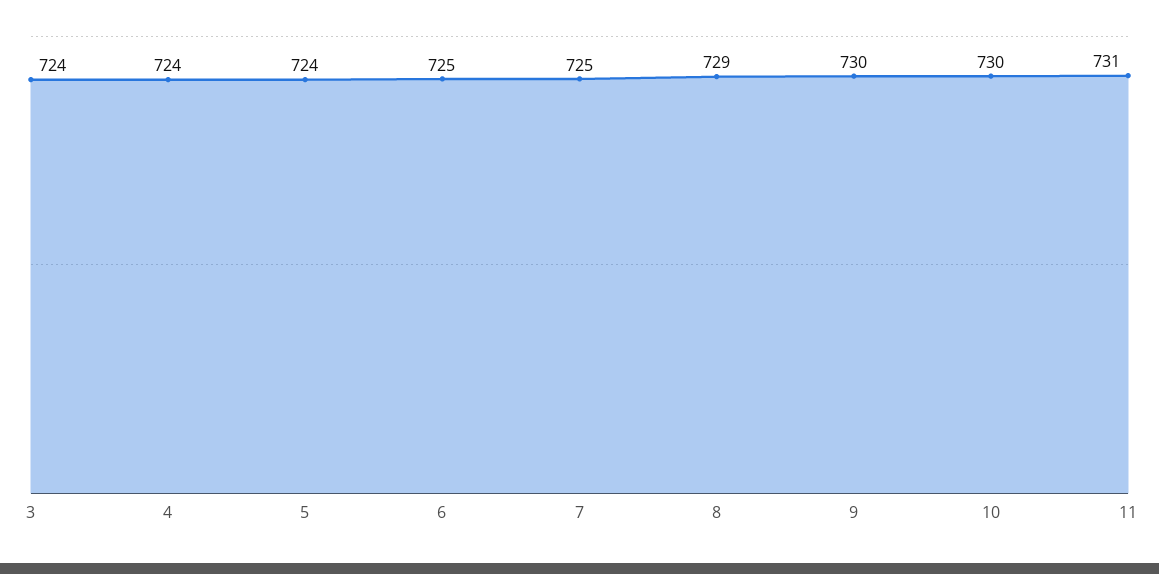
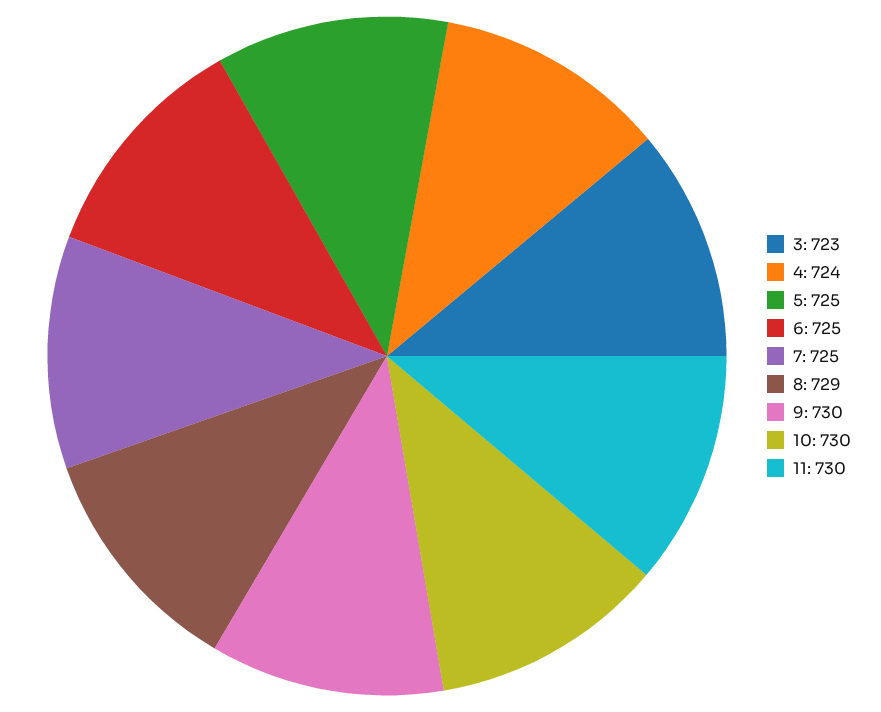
  {
-   "3": 724,
+   "3": 723,
    "4": 724,
-   "5": 724,
+   "5": 725,
    "6": 725,
    "7": 725,
    "8": 729,
    "9": 730,
    "10": 730,
-   "11": 731
+   "11": 730
  }

